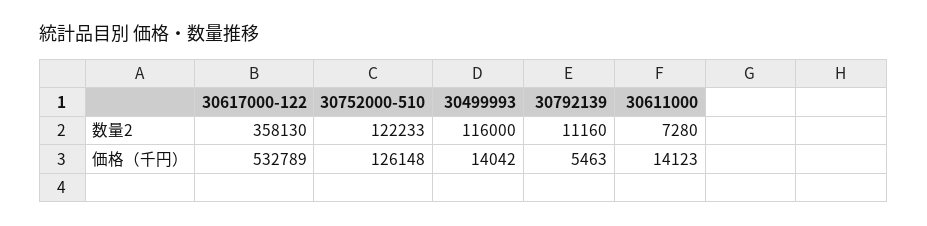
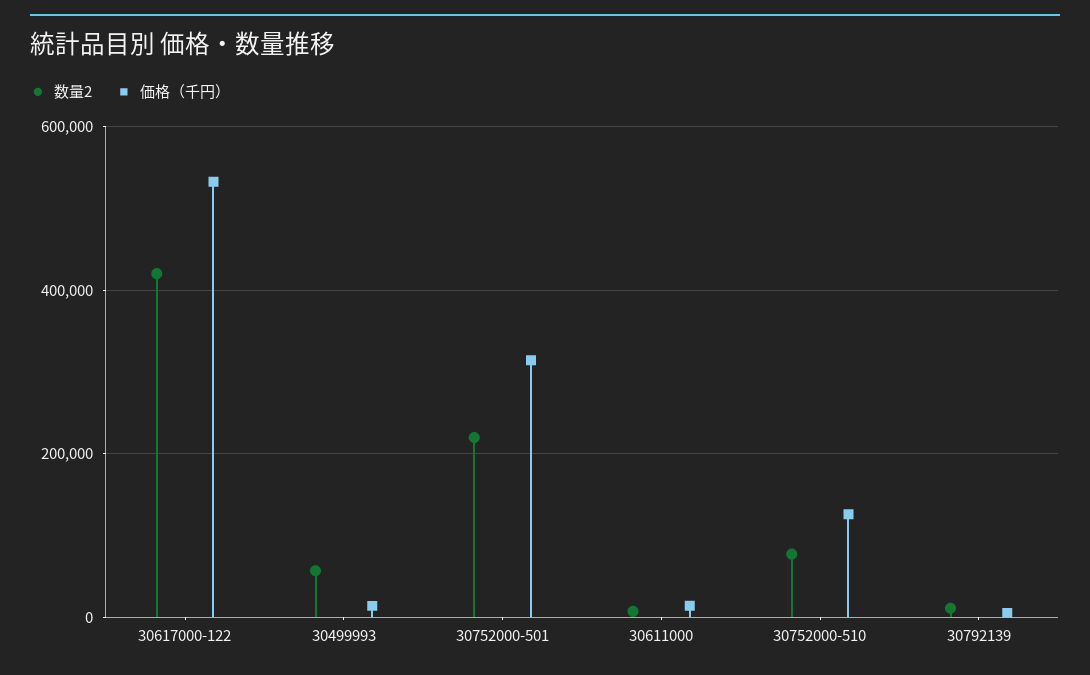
  {
    "数量2": {
-     "30617000-122": 358130,
+     "30617000-122": 420000,
-     "30752000-510": 122233,
+     "30752000-510": 80000,
-     "30499993": 116000,
+     "30499993": 60000,
      "30792139": 11160,
-     "30611000": 7280
+     "30611000": 7280,
+     "30752000-501": 220000
    },
    "価格（千円）": {
      "30617000-122": 532789,
      "30752000-510": 126148,
      "30499993": 14042,
      "30792139": 5463,
-     "30611000": 14123
+     "30611000": 14123,
+     "30752000-501": 320000
    }
  }

